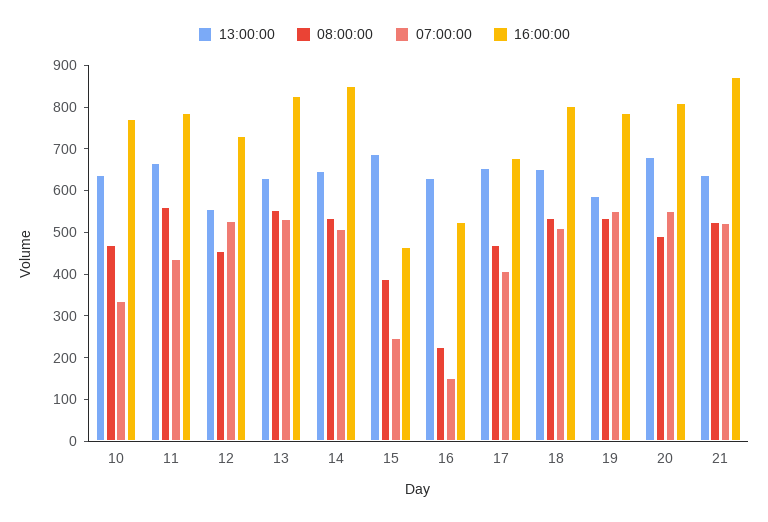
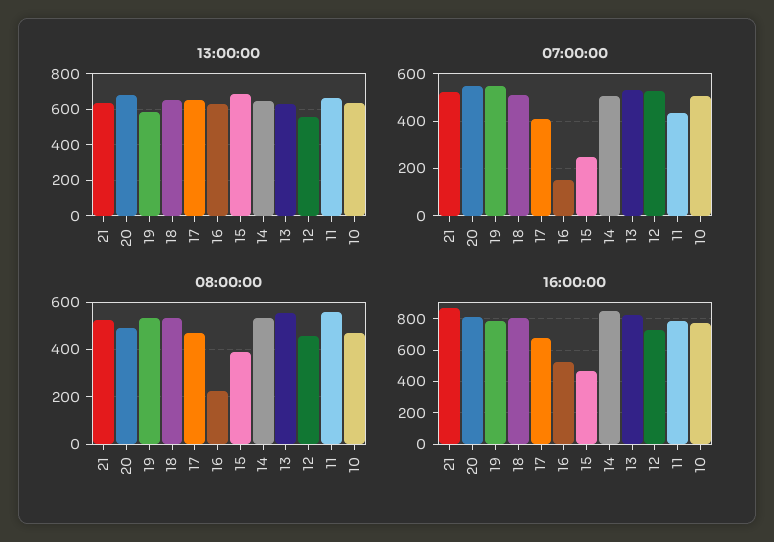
  {
    "13:00:00": {
      "10": 640,
      "11": 660,
      "12": 560,
      "13": 620,
      "14": 640,
      "15": 680,
      "16": 620,
      "17": 660,
      "18": 660,
      "19": 580,
      "20": 680,
      "21": 640
    },
    "08:00:00": {
      "10": 480,
      "11": 560,
      "12": 460,
      "13": 560,
      "14": 540,
      "15": 380,
      "16": 220,
      "17": 480,
      "18": 540,
      "19": 540,
      "20": 500,
      "21": 520
    },
    "07:00:00": {
-     "10": 340,
+     "10": 500,
      "11": 440,
      "12": 520,
      "13": 540,
      "14": 500,
      "15": 240,
      "16": 160,
      "17": 400,
      "18": 520,
      "19": 560,
      "20": 560,
      "21": 520
    },
    "16:00:00": {
      "10": 780,
      "11": 780,
      "12": 740,
      "13": 820,
      "14": 860,
      "15": 460,
      "16": 520,
      "17": 680,
      "18": 800,
      "19": 780,
      "20": 800,
      "21": 880
    }
  }

